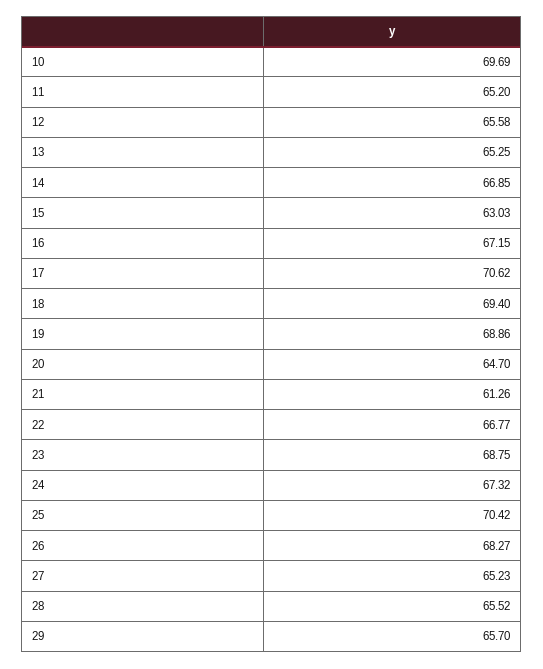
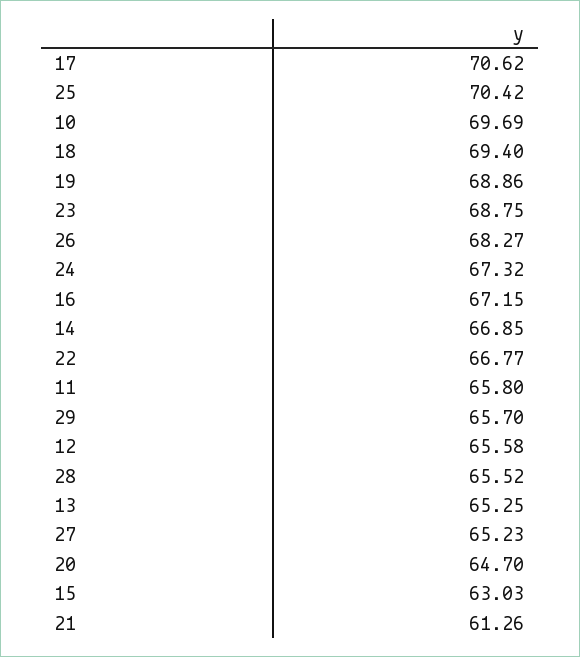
  {
    "10": 69.69,
-   "11": 65.2,
+   "11": 65.8,
    "12": 65.58,
    "13": 65.25,
    "14": 66.85,
    "15": 63.03,
    "16": 67.15,
    "17": 70.62,
    "18": 69.4,
    "19": 68.86,
    "20": 64.7,
    "21": 61.26,
    "22": 66.77,
    "23": 68.75,
    "24": 67.32,
    "25": 70.42,
    "26": 68.27,
    "27": 65.23,
    "28": 65.52,
    "29": 65.7
  }

